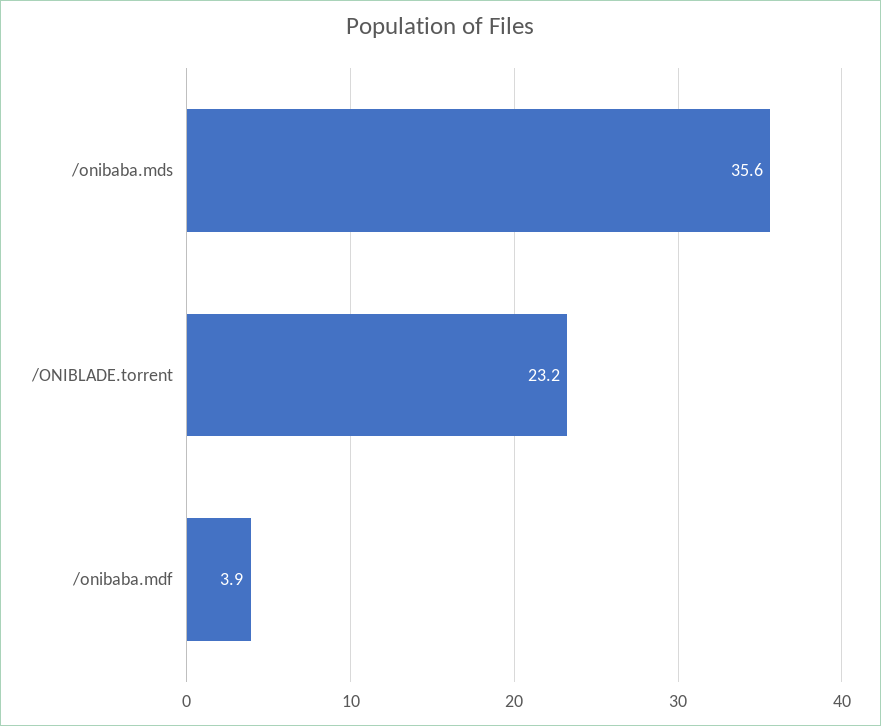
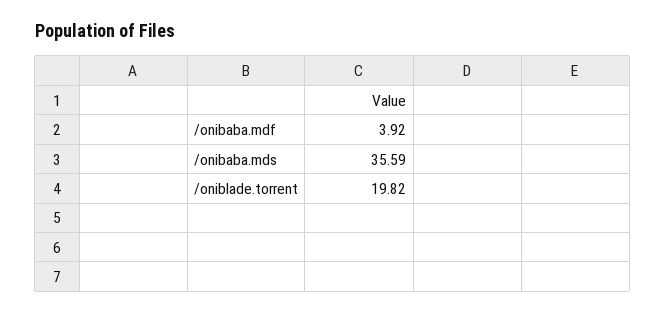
  {
    "/onibaba.mds": 35.59,
-   "/ONIBLADE.torrent": 23.2,
+   "/ONIBLADE.torrent": 19.82,
    "/onibaba.mdf": 3.92
  }

